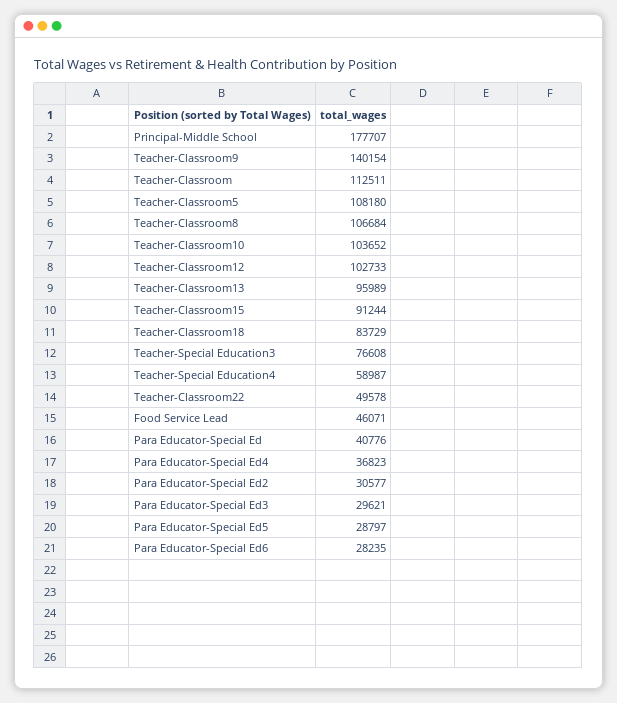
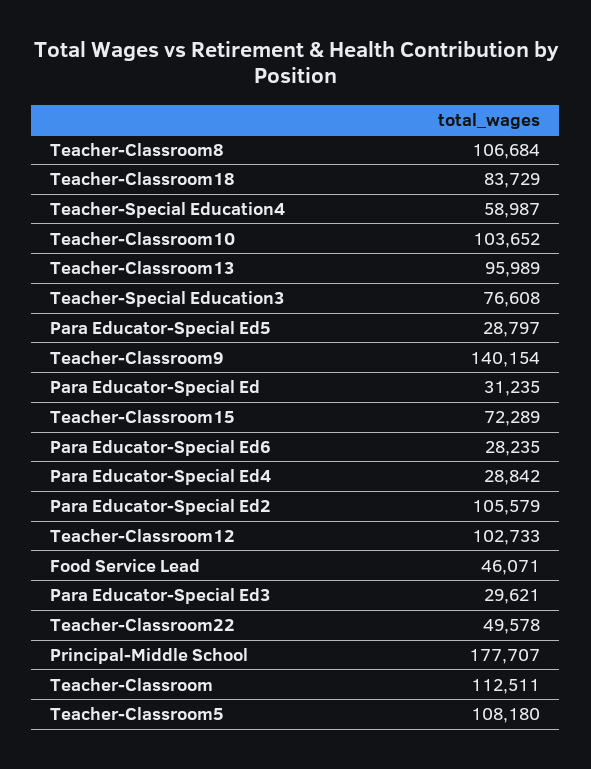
  {
    "Principal-Middle School": 177707,
    "Teacher-Classroom9": 140154,
    "Teacher-Classroom": 112511,
    "Teacher-Classroom5": 108180,
    "Teacher-Classroom8": 106684,
    "Teacher-Classroom10": 103652,
    "Teacher-Classroom12": 102733,
    "Teacher-Classroom13": 95989,
-   "Teacher-Classroom15": 91244,
+   "Teacher-Classroom15": 72289,
    "Teacher-Classroom18": 83729,
    "Teacher-Special Education3": 76608,
    "Teacher-Special Education4": 58987,
    "Teacher-Classroom22": 49578,
    "Food Service Lead": 46071,
-   "Para Educator-Special Ed": 40776,
+   "Para Educator-Special Ed": 31235,
-   "Para Educator-Special Ed4": 36823,
+   "Para Educator-Special Ed4": 28842,
-   "Para Educator-Special Ed2": 30577,
+   "Para Educator-Special Ed2": 105579,
    "Para Educator-Special Ed3": 29621,
    "Para Educator-Special Ed5": 28797,
    "Para Educator-Special Ed6": 28235
  }

